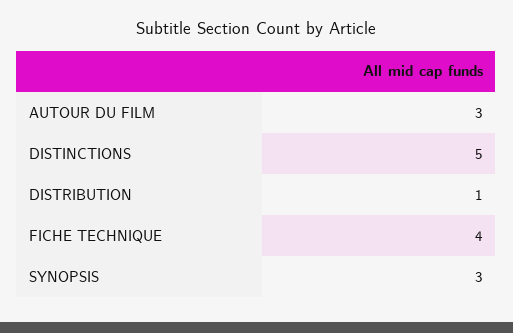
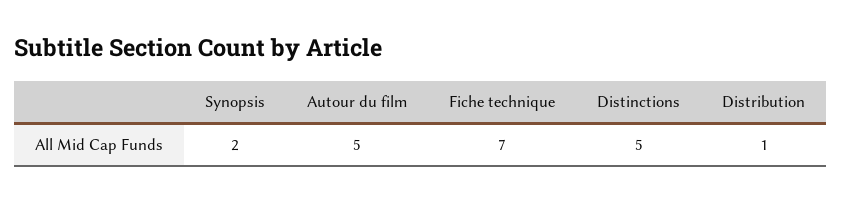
  {
-   "AUTOUR DU FILM": 3,
+   "AUTOUR DU FILM": 5,
    "DISTINCTIONS": 5,
    "DISTRIBUTION": 1,
-   "FICHE TECHNIQUE": 4,
+   "FICHE TECHNIQUE": 7,
-   "SYNOPSIS": 3
+   "SYNOPSIS": 2
  }

